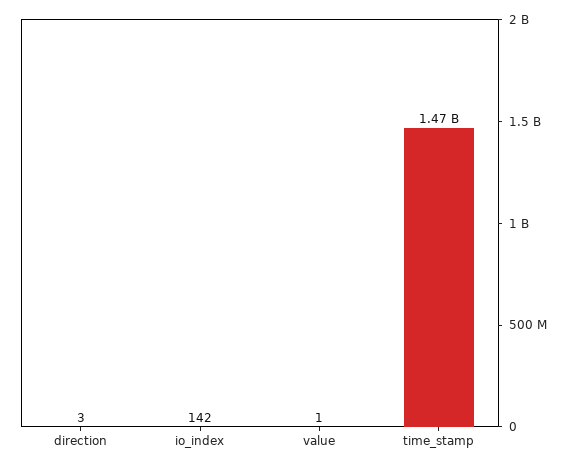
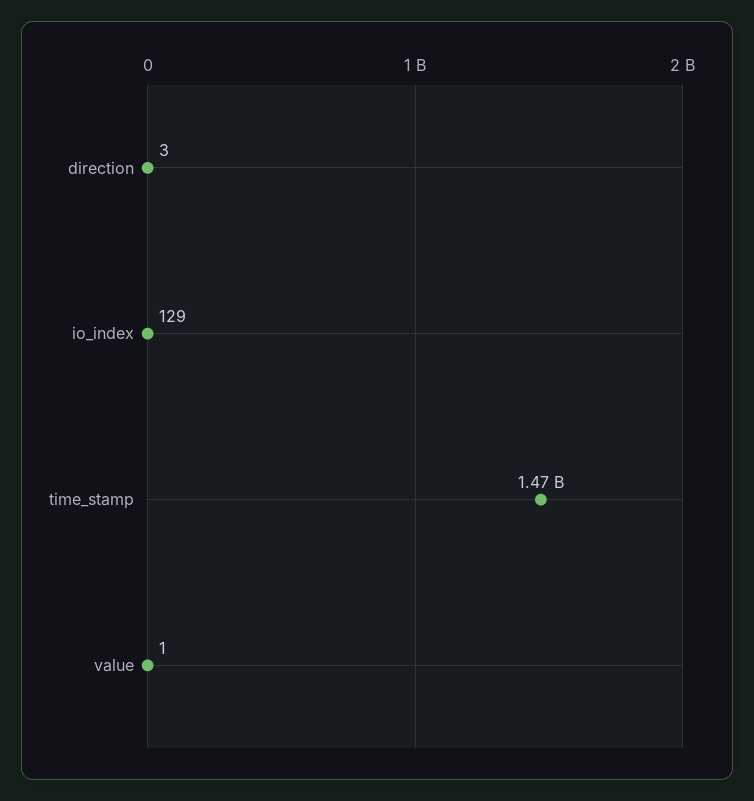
  {
    "direction": 3,
-   "io_index": 142,
+   "io_index": 129,
    "value": 1,
    "time_stamp": 1470000000
  }

